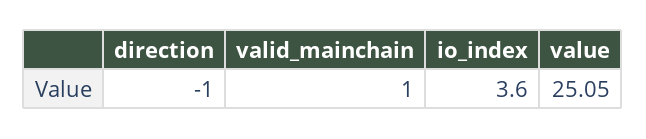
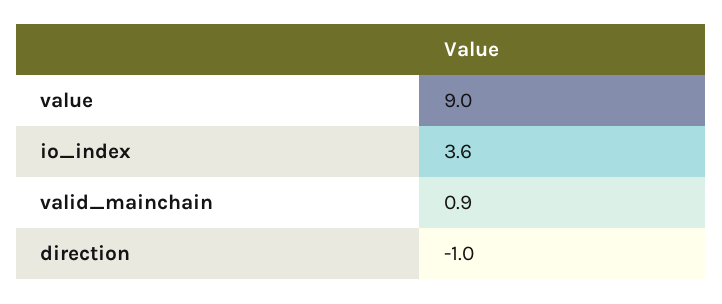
  {
    "direction": -1,
-   "valid_mainchain": 1,
+   "valid_mainchain": 0.9,
    "io_index": 3.6,
-   "value": 25.05
+   "value": 9
  }

